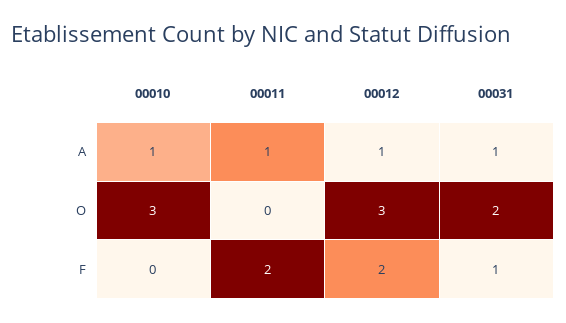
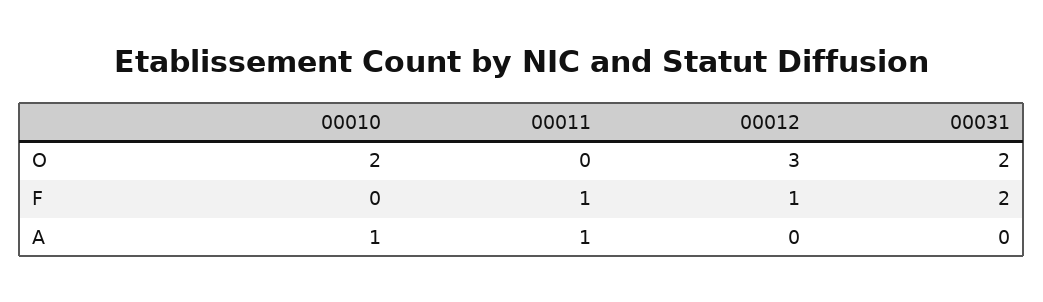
  {
    "00010": {
      "A": 1,
-     "O": 3,
+     "O": 2,
      "F": 0
    },
    "00011": {
      "A": 1,
      "O": 0,
-     "F": 2
+     "F": 1
    },
    "00012": {
-     "A": 1,
+     "A": 0,
      "O": 3,
-     "F": 2
+     "F": 1
    },
    "00031": {
-     "A": 1,
+     "A": 0,
      "O": 2,
-     "F": 1
+     "F": 2
    }
  }

